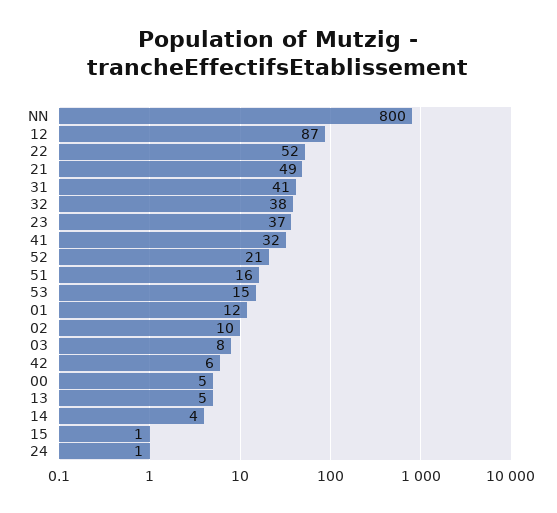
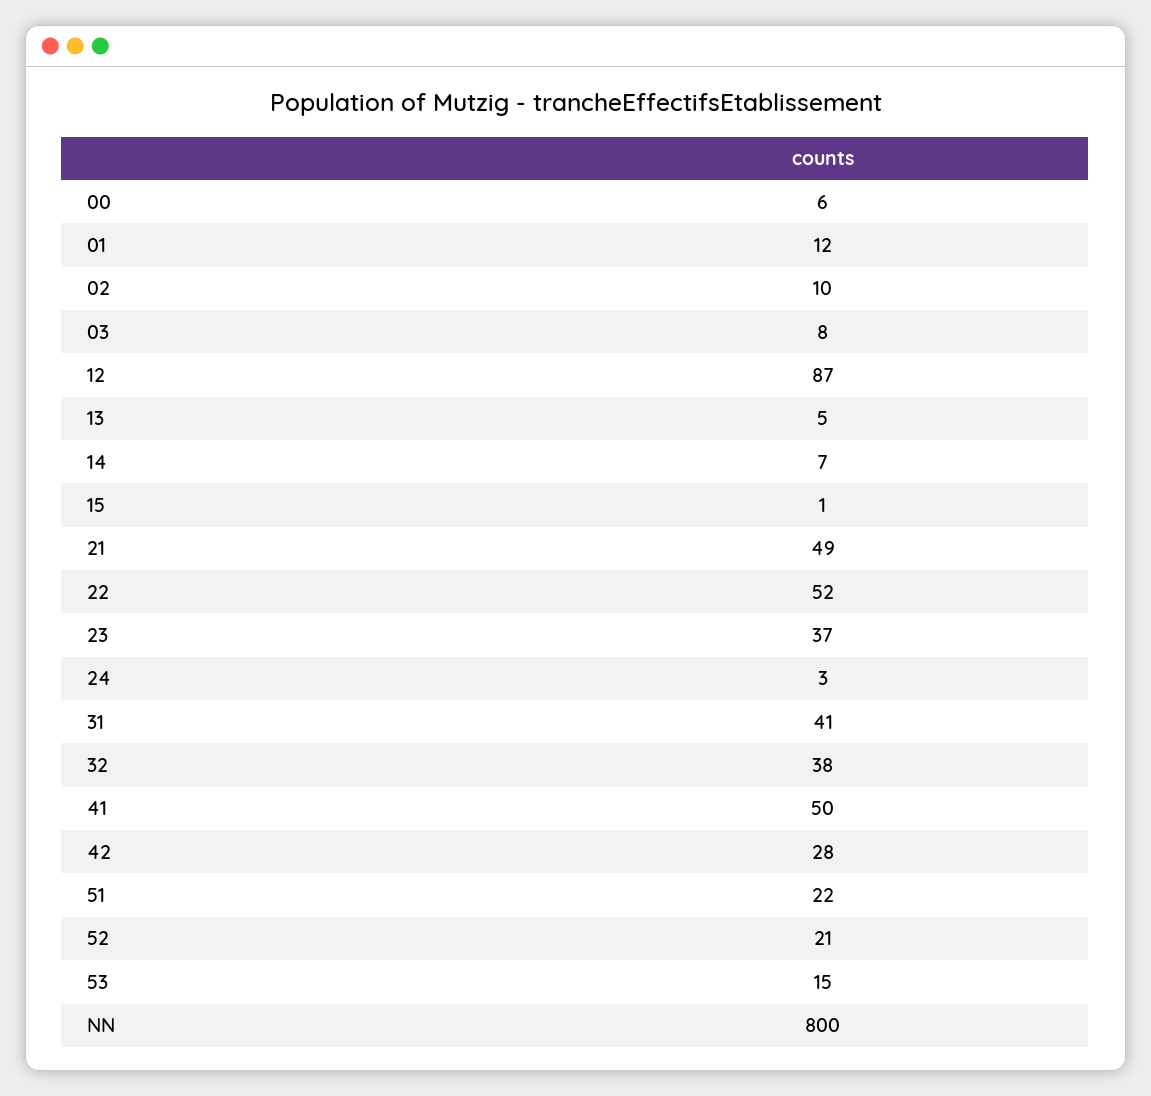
  {
    "NN": 800,
    "12": 87,
    "22": 52,
    "21": 49,
    "31": 41,
    "32": 38,
    "23": 37,
-   "41": 32,
+   "41": 50,
    "52": 21,
-   "51": 16,
+   "51": 22,
    "53": 15,
    "01": 12,
    "02": 10,
    "03": 8,
-   "42": 6,
+   "42": 28,
-   "00": 5,
+   "00": 6,
    "13": 5,
-   "14": 4,
+   "14": 7,
    "15": 1,
-   "24": 1
+   "24": 3
  }

